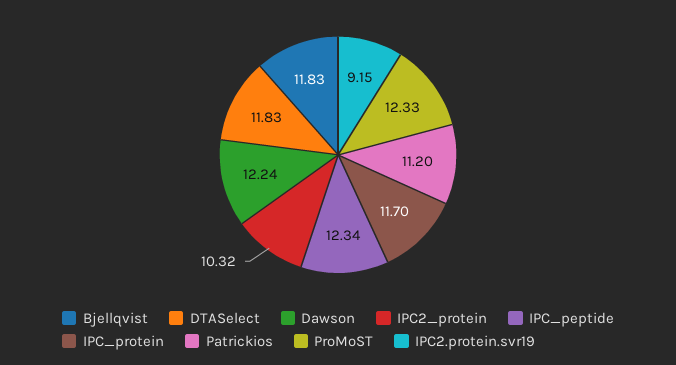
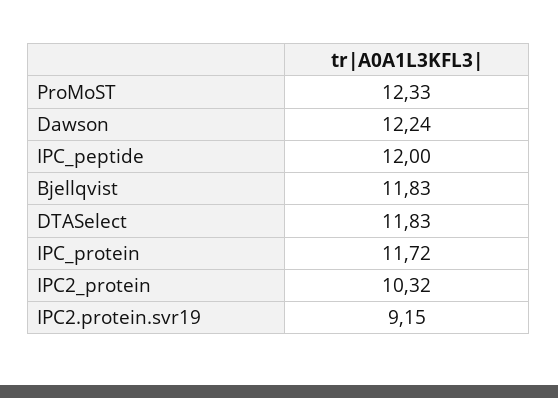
  {
    "Bjellqvist": 11.83,
    "DTASelect": 11.83,
    "Dawson": 12.24,
    "IPC2_protein": 10.32,
-   "IPC_peptide": 12.34,
+   "IPC_peptide": 12,
-   "IPC_protein": 11.7,
+   "IPC_protein": 11.72,
-   "Patrickios": 11.2,
    "ProMoST": 12.33,
    "IPC2.protein.svr19": 9.15
  }

